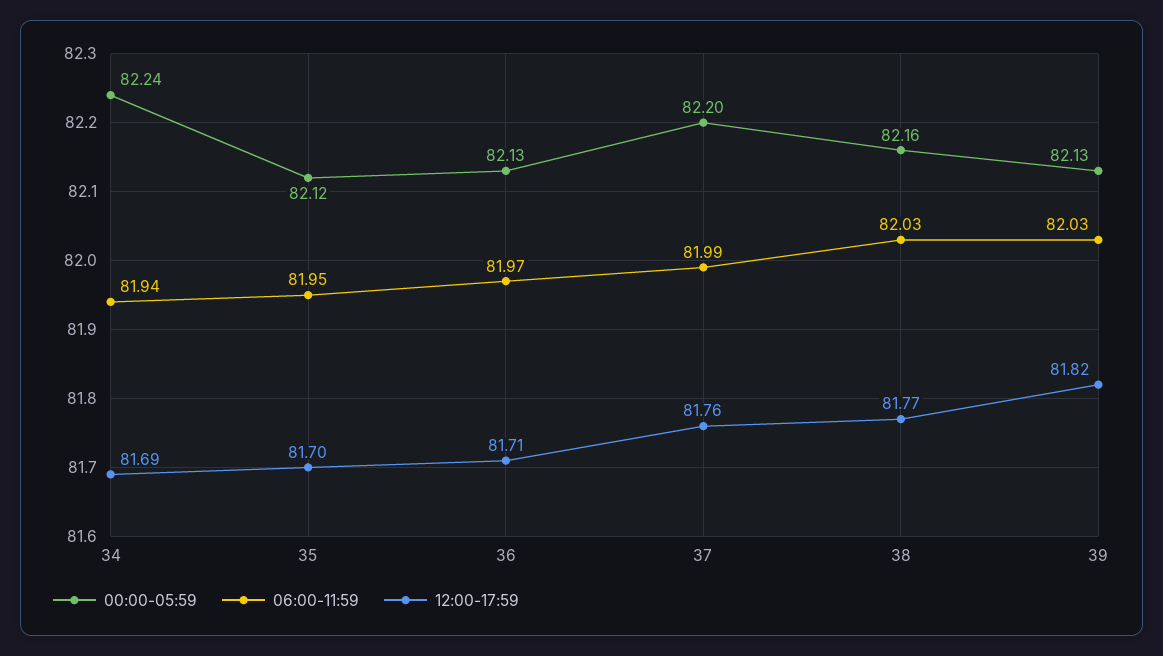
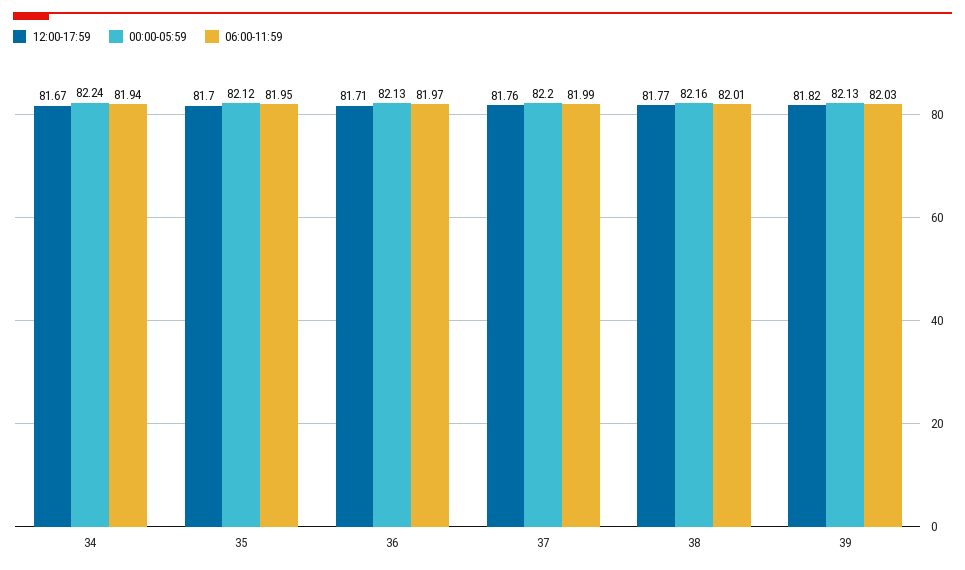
  {
    "00:00-05:59": {
      "34": 82.24,
      "35": 82.12,
      "36": 82.13,
      "37": 82.2,
      "38": 82.16,
      "39": 82.13
    },
    "06:00-11:59": {
      "34": 81.94,
      "35": 81.95,
      "36": 81.97,
      "37": 81.99,
-     "38": 82.03,
+     "38": 82.01,
      "39": 82.03
    },
    "12:00-17:59": {
-     "34": 81.69,
+     "34": 81.67,
      "35": 81.7,
      "36": 81.71,
      "37": 81.76,
      "38": 81.77,
      "39": 81.82
    }
  }

